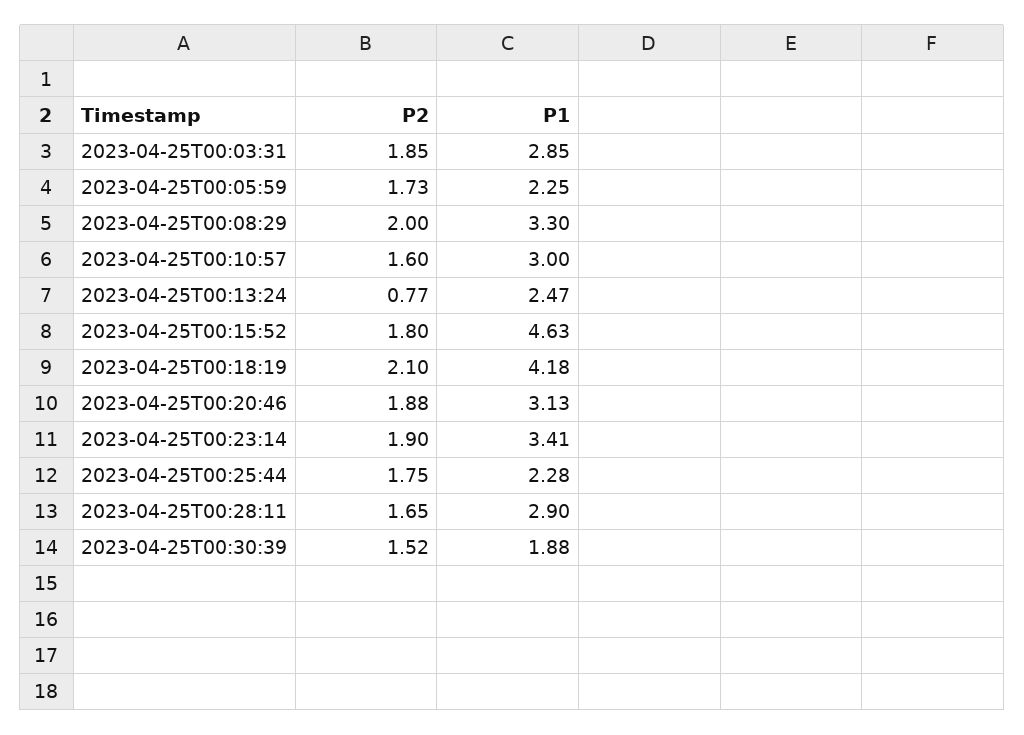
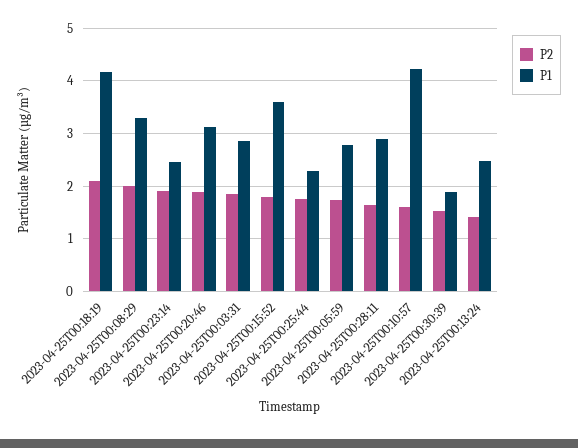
  {
    "P2": {
      "2023-04-25T00:03:31": 1.85,
      "2023-04-25T00:05:59": 1.73,
      "2023-04-25T00:08:29": 2,
      "2023-04-25T00:10:57": 1.6,
-     "2023-04-25T00:13:24": 0.77,
+     "2023-04-25T00:13:24": 1.4,
      "2023-04-25T00:15:52": 1.8,
      "2023-04-25T00:18:19": 2.1,
      "2023-04-25T00:20:46": 1.88,
      "2023-04-25T00:23:14": 1.9,
      "2023-04-25T00:25:44": 1.75,
      "2023-04-25T00:28:11": 1.65,
      "2023-04-25T00:30:39": 1.52
    },
    "P1": {
      "2023-04-25T00:03:31": 2.85,
-     "2023-04-25T00:05:59": 2.25,
+     "2023-04-25T00:05:59": 2.8,
      "2023-04-25T00:08:29": 3.3,
-     "2023-04-25T00:10:57": 3,
+     "2023-04-25T00:10:57": 4.2,
      "2023-04-25T00:13:24": 2.47,
-     "2023-04-25T00:15:52": 4.63,
+     "2023-04-25T00:15:52": 3.6,
      "2023-04-25T00:18:19": 4.18,
      "2023-04-25T00:20:46": 3.13,
-     "2023-04-25T00:23:14": 3.41,
+     "2023-04-25T00:23:14": 2.4,
      "2023-04-25T00:25:44": 2.28,
      "2023-04-25T00:28:11": 2.9,
      "2023-04-25T00:30:39": 1.88
    }
  }

